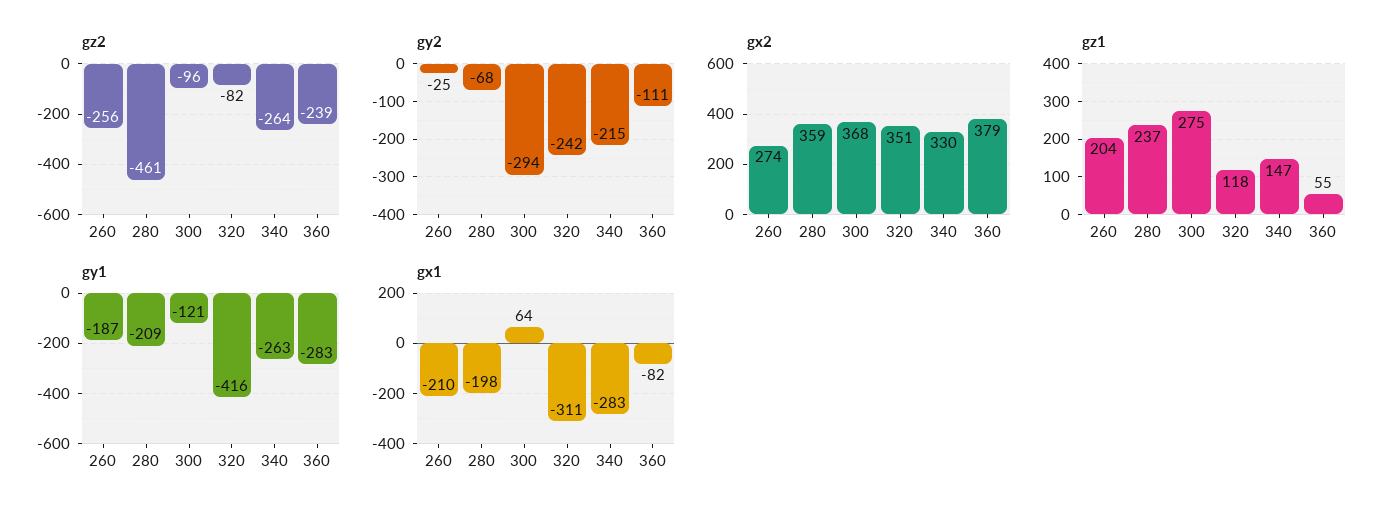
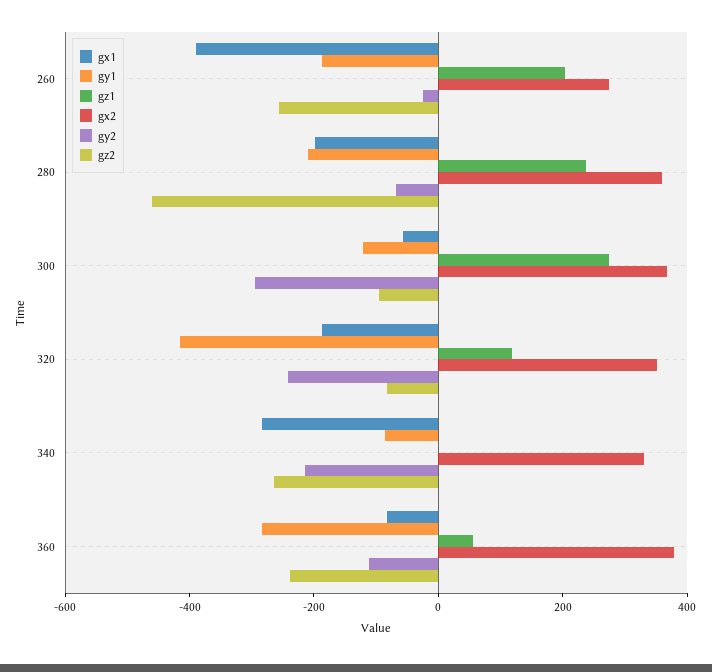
  {
    "gz2": {
      "260": -256,
      "280": -461,
      "300": -96,
      "320": -82,
      "340": -264,
      "360": -239
    },
    "gy2": {
      "260": -25,
      "280": -68,
      "300": -294,
      "320": -242,
      "340": -215,
      "360": -111
    },
    "gx2": {
      "260": 274,
      "280": 359,
      "300": 368,
      "320": 351,
      "340": 330,
      "360": 379
    },
    "gz1": {
      "260": 204,
      "280": 237,
      "300": 275,
      "320": 118,
-     "340": 147,
+     "340": 0,
      "360": 55
    },
    "gy1": {
      "260": -187,
      "280": -209,
      "300": -121,
      "320": -416,
-     "340": -263,
+     "340": -100,
      "360": -283
    },
    "gx1": {
-     "260": -210,
+     "260": -400,
      "280": -198,
-     "300": 64,
+     "300": -50,
-     "320": -311,
+     "320": -200,
      "340": -283,
      "360": -82
    }
  }

